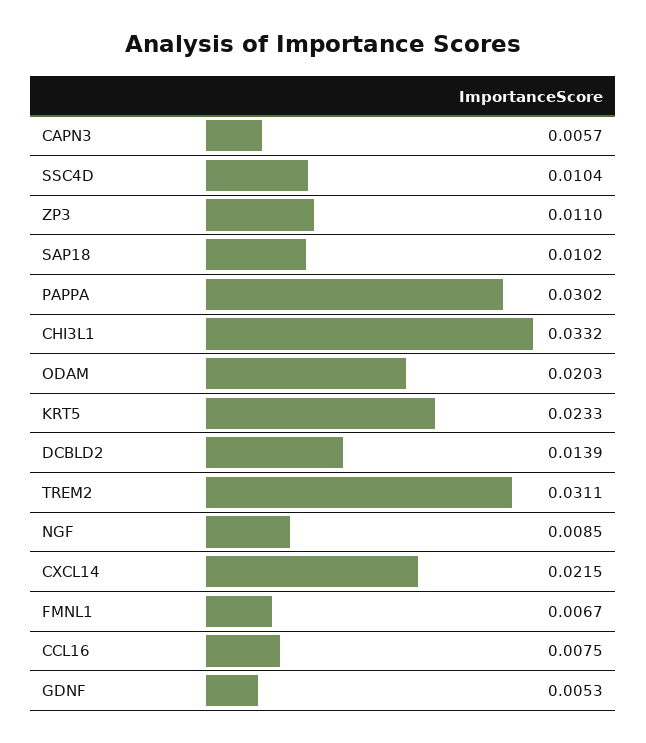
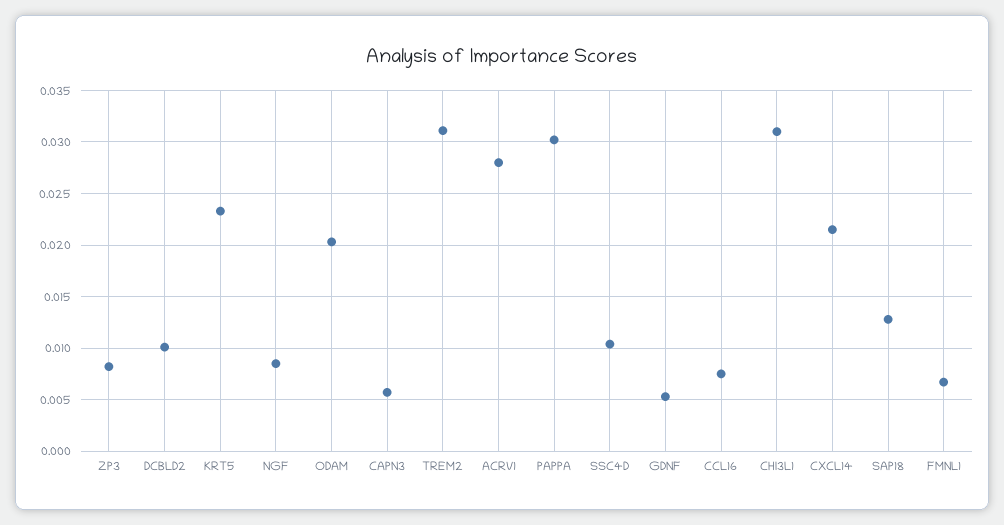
  {
    "CAPN3": 0.0057,
    "SSC4D": 0.0104,
-   "ZP3": 0.011,
+   "ZP3": 0.008,
-   "SAP18": 0.0102,
+   "SAP18": 0.013,
    "PAPPA": 0.0302,
-   "CHI3L1": 0.0332,
+   "CHI3L1": 0.031,
    "ODAM": 0.0203,
    "KRT5": 0.0233,
-   "DCBLD2": 0.0139,
+   "DCBLD2": 0.01,
    "TREM2": 0.0311,
    "NGF": 0.0085,
    "CXCL14": 0.0215,
    "FMNL1": 0.0067,
    "CCL16": 0.0075,
-   "GDNF": 0.0053
+   "GDNF": 0.0053,
+   "ACRV1": 0.028
  }

